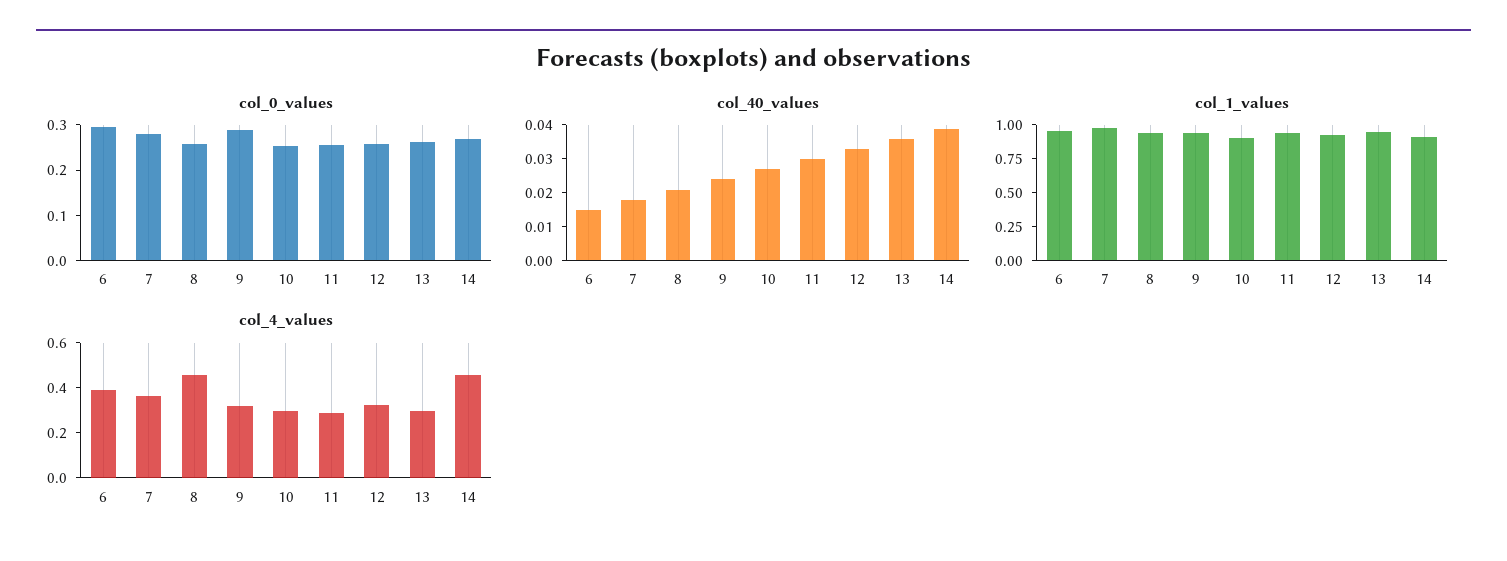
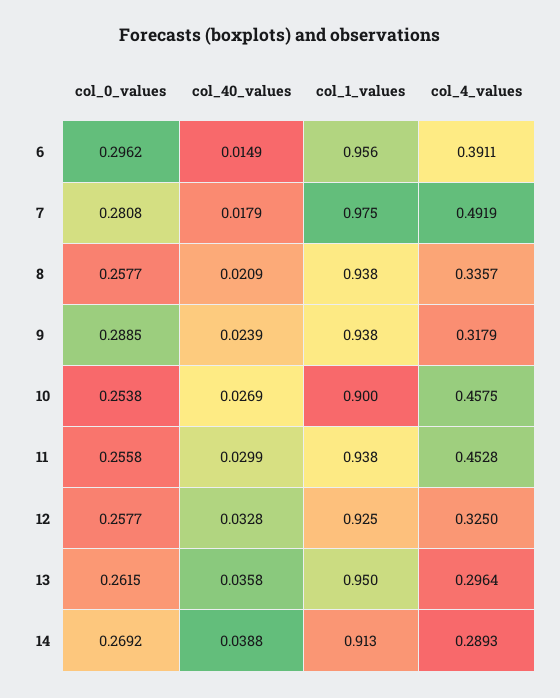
  {
    "col_0_values": {
      "6": 0.2962,
      "7": 0.2808,
      "8": 0.2577,
      "9": 0.2885,
      "10": 0.2538,
      "11": 0.2558,
      "12": 0.2577,
      "13": 0.2615,
      "14": 0.2692
    },
    "col_40_values": {
      "6": 0.0149,
      "7": 0.0179,
      "8": 0.0209,
      "9": 0.0239,
      "10": 0.0269,
      "11": 0.0299,
      "12": 0.0328,
      "13": 0.0358,
      "14": 0.0388
    },
    "col_1_values": {
      "6": 0.956,
      "7": 0.975,
      "8": 0.938,
      "9": 0.938,
      "10": 0.9,
      "11": 0.938,
      "12": 0.925,
      "13": 0.95,
      "14": 0.913
    },
    "col_4_values": {
      "6": 0.3911,
-     "7": 0.35,
+     "7": 0.4919,
-     "8": 0.45,
+     "8": 0.3357,
      "9": 0.3179,
-     "10": 0.3,
+     "10": 0.4575,
-     "11": 0.3,
+     "11": 0.4528,
      "12": 0.325,
      "13": 0.2964,
-     "14": 0.45
+     "14": 0.2893
    }
  }

